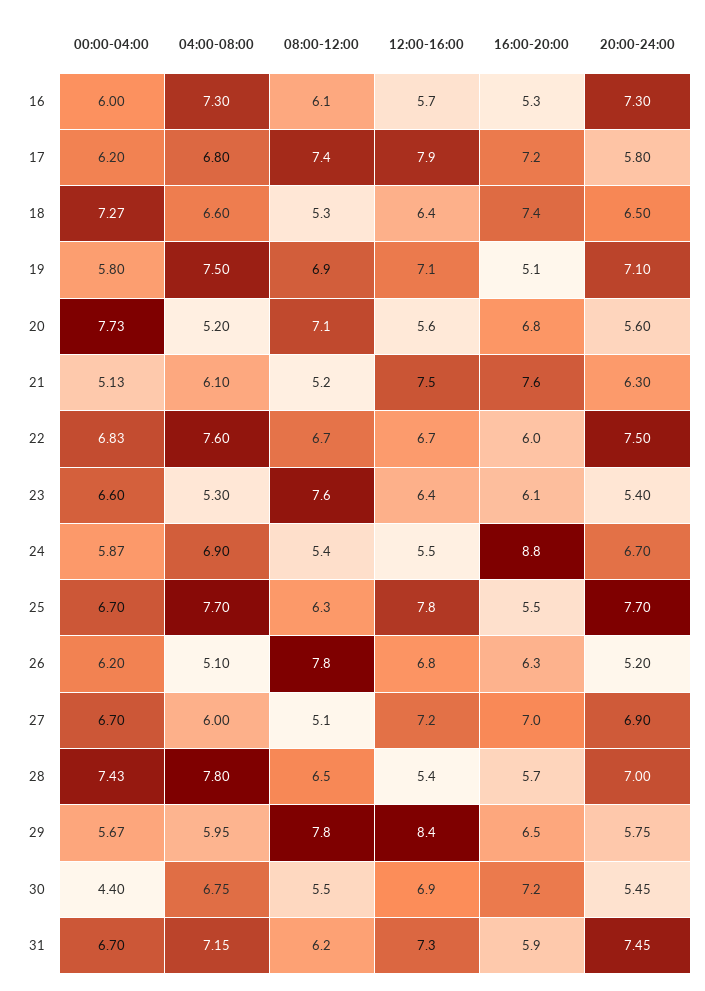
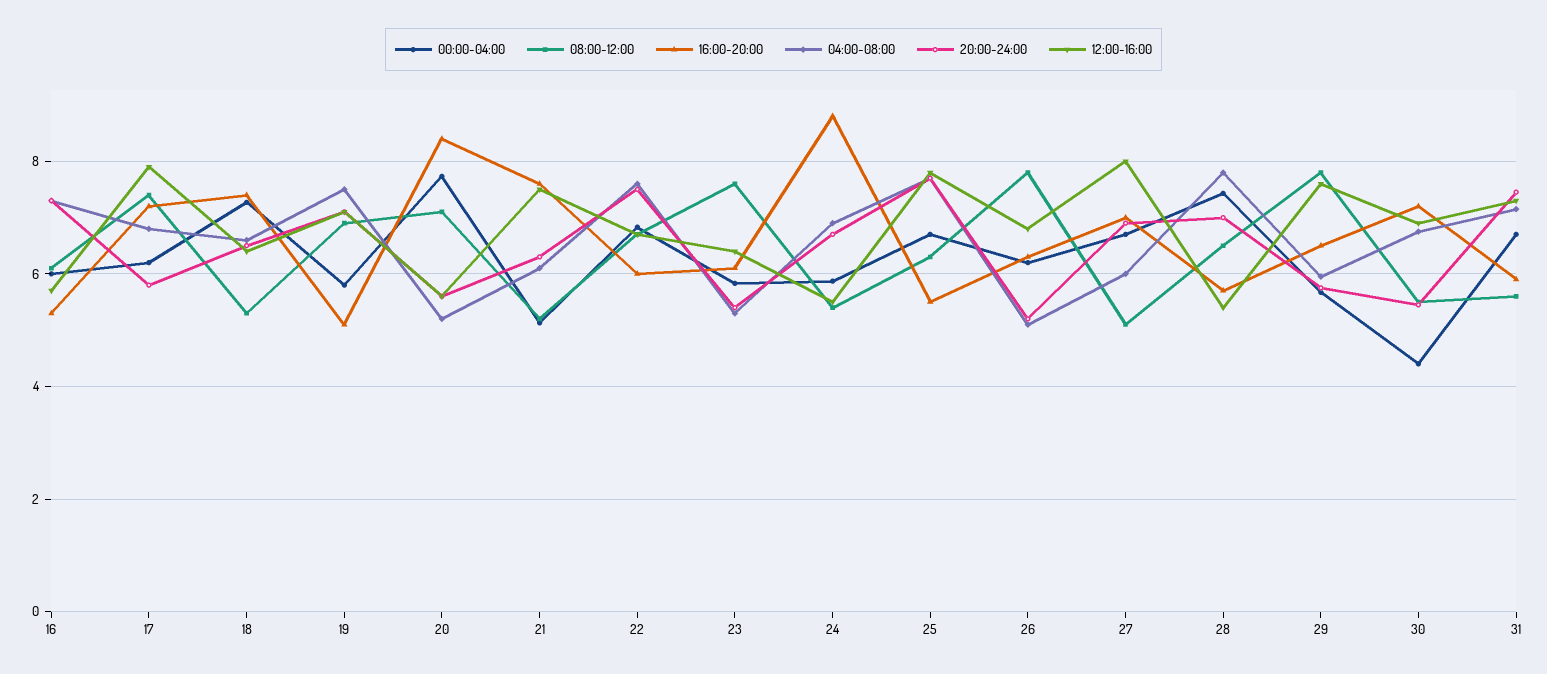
  {
    "00:00-04:00": {
      "16": 6,
      "17": 6.2,
      "18": 7.27,
      "19": 5.8,
      "20": 7.73,
      "21": 5.13,
      "22": 6.83,
-     "23": 6.6,
+     "23": 5.8,
      "24": 5.87,
      "25": 6.7,
      "26": 6.2,
      "27": 6.7,
      "28": 7.43,
      "29": 5.67,
      "30": 4.4,
      "31": 6.7
    },
    "04:00-08:00": {
      "16": 7.3,
      "17": 6.8,
      "18": 6.6,
      "19": 7.5,
      "20": 5.2,
      "21": 6.1,
      "22": 7.6,
      "23": 5.3,
      "24": 6.9,
      "25": 7.7,
      "26": 5.1,
      "27": 6,
      "28": 7.8,
      "29": 5.95,
      "30": 6.75,
      "31": 7.15
    },
    "08:00-12:00": {
      "16": 6.1,
      "17": 7.4,
      "18": 5.3,
      "19": 6.9,
      "20": 7.1,
      "21": 5.2,
      "22": 6.7,
      "23": 7.6,
      "24": 5.4,
      "25": 6.3,
      "26": 7.8,
      "27": 5.1,
      "28": 6.5,
      "29": 7.8,
      "30": 5.5,
-     "31": 6.2
+     "31": 5.6
    },
    "12:00-16:00": {
      "16": 5.7,
      "17": 7.9,
      "18": 6.4,
      "19": 7.1,
      "20": 5.6,
      "21": 7.5,
      "22": 6.7,
      "23": 6.4,
      "24": 5.5,
      "25": 7.8,
      "26": 6.8,
-     "27": 7.2,
+     "27": 8,
      "28": 5.4,
-     "29": 8.4,
+     "29": 7.6,
      "30": 6.9,
      "31": 7.3
    },
    "16:00-20:00": {
      "16": 5.3,
      "17": 7.2,
      "18": 7.4,
      "19": 5.1,
-     "20": 6.8,
+     "20": 8.4,
      "21": 7.6,
      "22": 6,
      "23": 6.1,
      "24": 8.8,
      "25": 5.5,
      "26": 6.3,
      "27": 7,
      "28": 5.7,
      "29": 6.5,
      "30": 7.2,
      "31": 5.9
    },
    "20:00-24:00": {
      "16": 7.3,
      "17": 5.8,
      "18": 6.5,
      "19": 7.1,
      "20": 5.6,
      "21": 6.3,
      "22": 7.5,
      "23": 5.4,
      "24": 6.7,
      "25": 7.7,
      "26": 5.2,
      "27": 6.9,
      "28": 7,
      "29": 5.75,
      "30": 5.45,
      "31": 7.45
    }
  }

